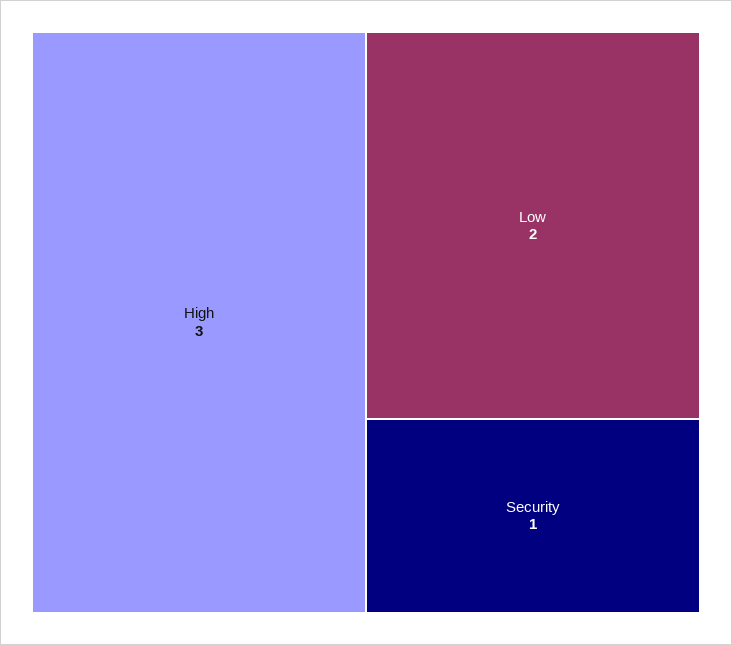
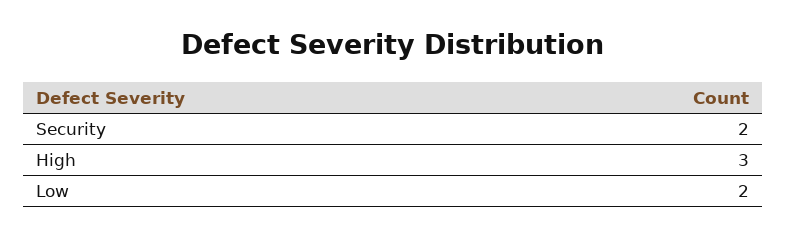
  {
    "High": 3,
    "Low": 2,
-   "Security": 1
+   "Security": 2
  }

